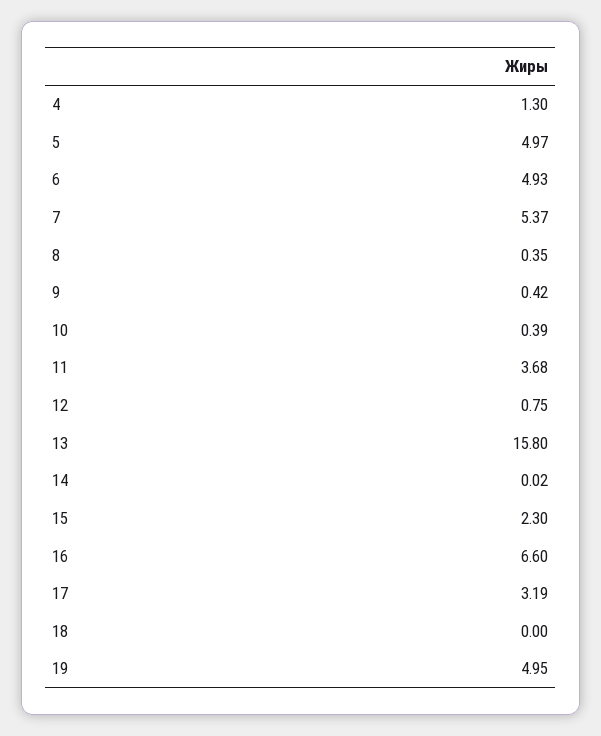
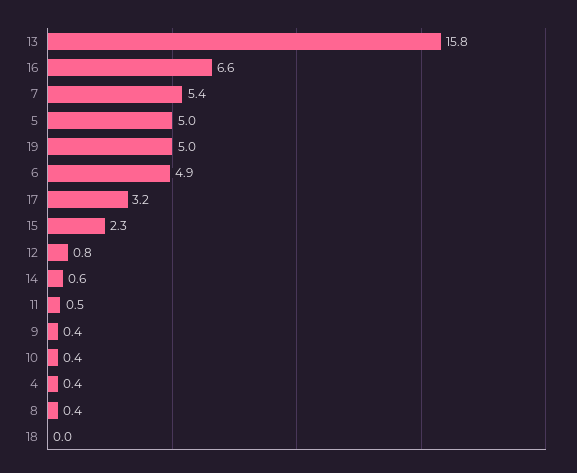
  {
-   "4": 1.3,
+   "4": 0.4,
    "5": 4.97,
    "6": 4.93,
    "7": 5.37,
    "8": 0.35,
    "9": 0.42,
    "10": 0.39,
-   "11": 3.68,
+   "11": 0.5,
    "12": 0.75,
    "13": 15.8,
-   "14": 0.02,
+   "14": 0.6,
    "15": 2.3,
    "16": 6.6,
    "17": 3.19,
    "18": 0,
    "19": 4.95
  }

